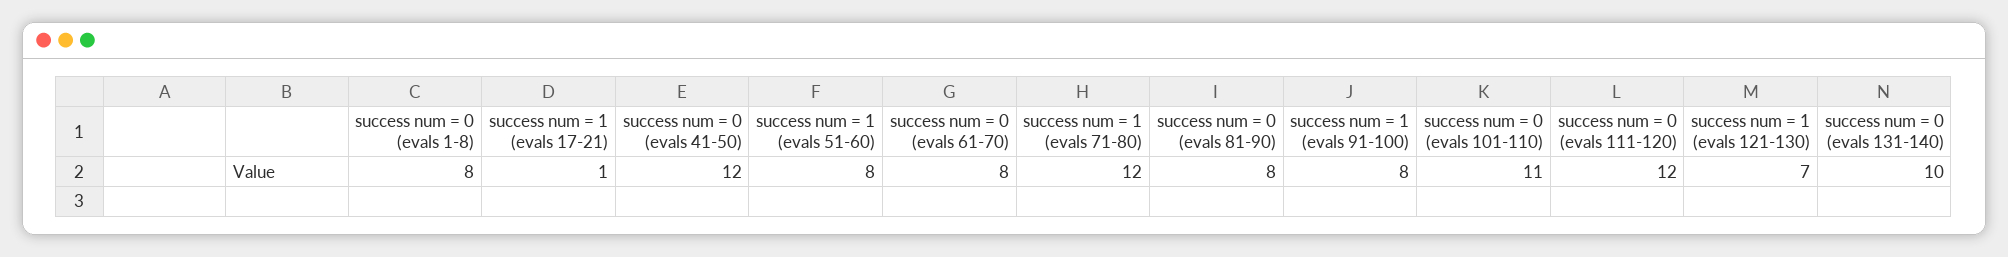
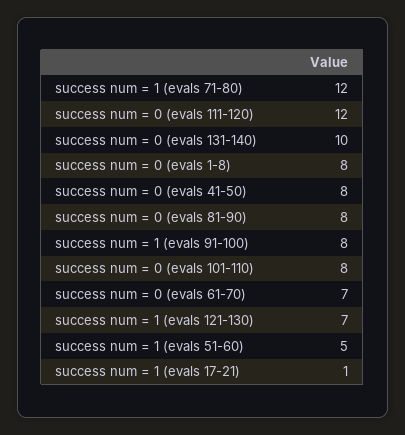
  {
    "success num = 0 (evals 1-8)": 8,
    "success num = 1 (evals 17-21)": 1,
-   "success num = 0 (evals 41-50)": 12,
+   "success num = 0 (evals 41-50)": 8,
-   "success num = 1 (evals 51-60)": 8,
+   "success num = 1 (evals 51-60)": 5,
-   "success num = 0 (evals 61-70)": 8,
+   "success num = 0 (evals 61-70)": 7,
    "success num = 1 (evals 71-80)": 12,
    "success num = 0 (evals 81-90)": 8,
    "success num = 1 (evals 91-100)": 8,
-   "success num = 0 (evals 101-110)": 11,
+   "success num = 0 (evals 101-110)": 8,
    "success num = 0 (evals 111-120)": 12,
    "success num = 1 (evals 121-130)": 7,
    "success num = 0 (evals 131-140)": 10
  }

